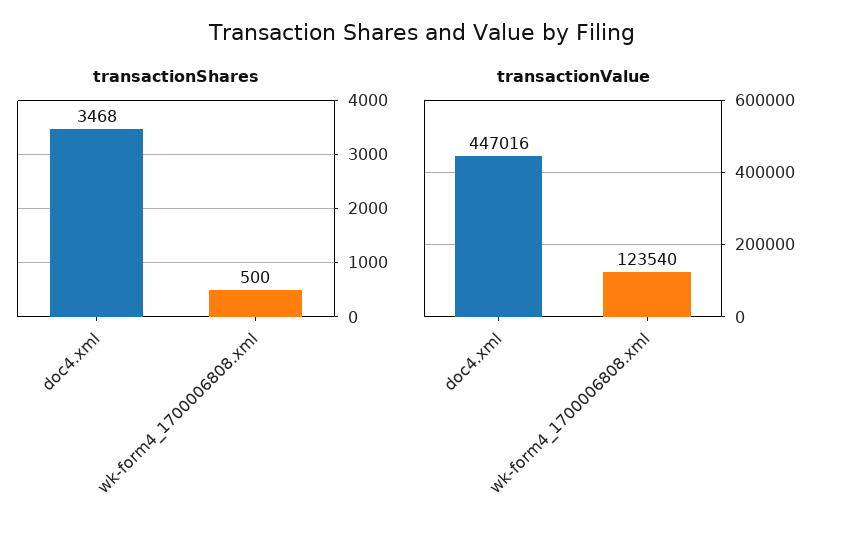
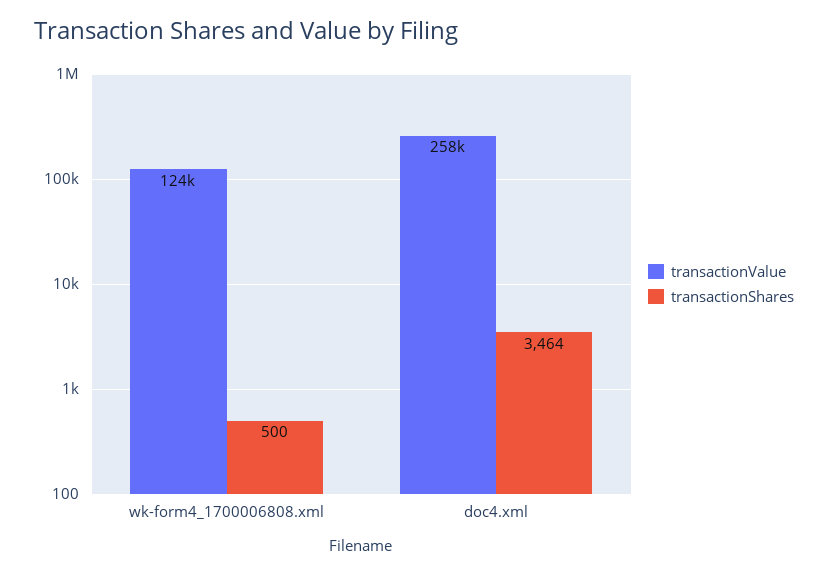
  {
    "transactionShares": {
-     "doc4.xml": 3468,
+     "doc4.xml": 3464,
      "wk-form4_1700006808.xml": 500
    },
    "transactionValue": {
-     "doc4.xml": 447016,
+     "doc4.xml": 258000,
      "wk-form4_1700006808.xml": 123540
    }
  }

